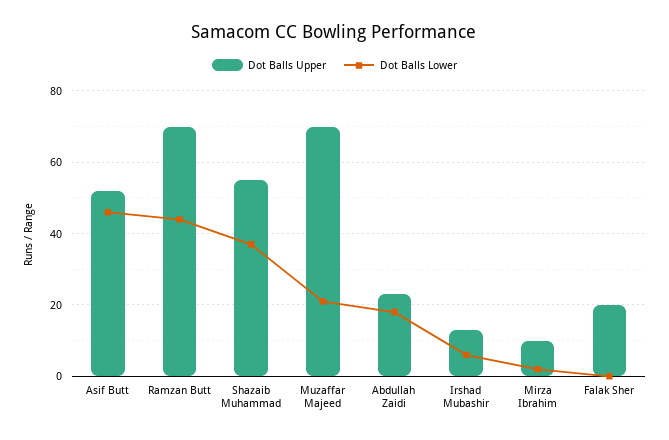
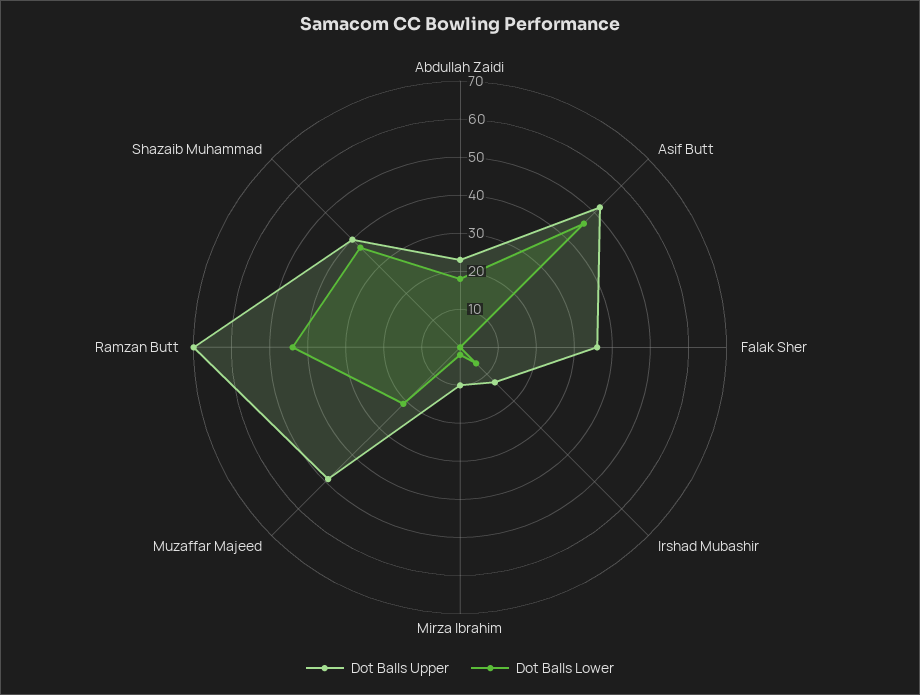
  {
    "Dot Balls Upper": {
      "Asif Butt": 50,
      "Ramzan Butt": 70,
-     "Shazaib Muhammad": 55,
+     "Shazaib Muhammad": 40,
-     "Muzaffar Majeed": 70,
+     "Muzaffar Majeed": 50,
      "Abdullah Zaidi": 25,
      "Irshad Mubashir": 15,
      "Mirza Ibrahim": 10,
-     "Falak Sher": 20
+     "Falak Sher": 35
    },
    "Dot Balls Lower": {
      "Asif Butt": 45,
      "Ramzan Butt": 45,
      "Shazaib Muhammad": 35,
      "Muzaffar Majeed": 20,
      "Abdullah Zaidi": 20,
      "Irshad Mubashir": 5,
      "Mirza Ibrahim": 0,
      "Falak Sher": 0
    }
  }

